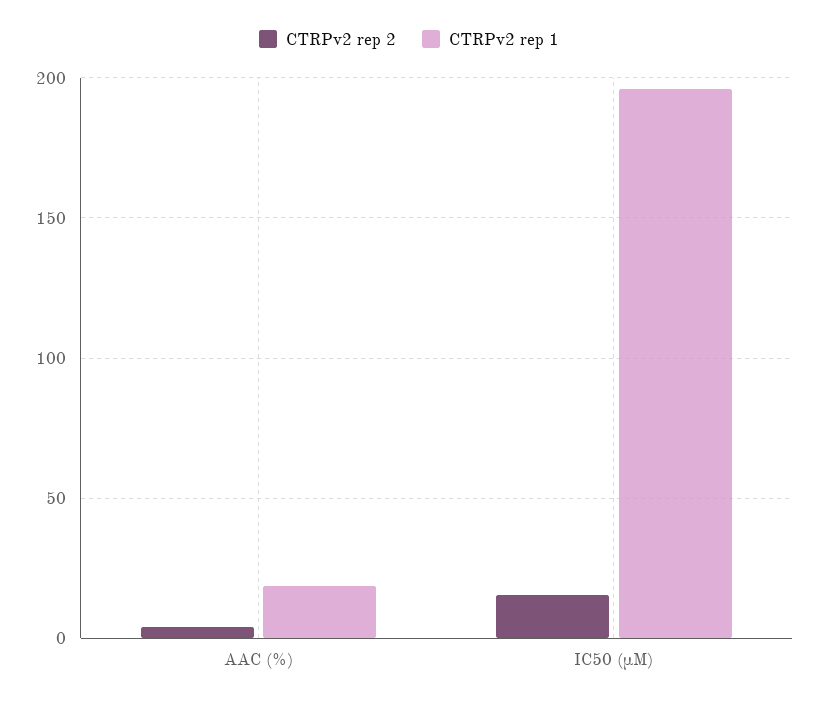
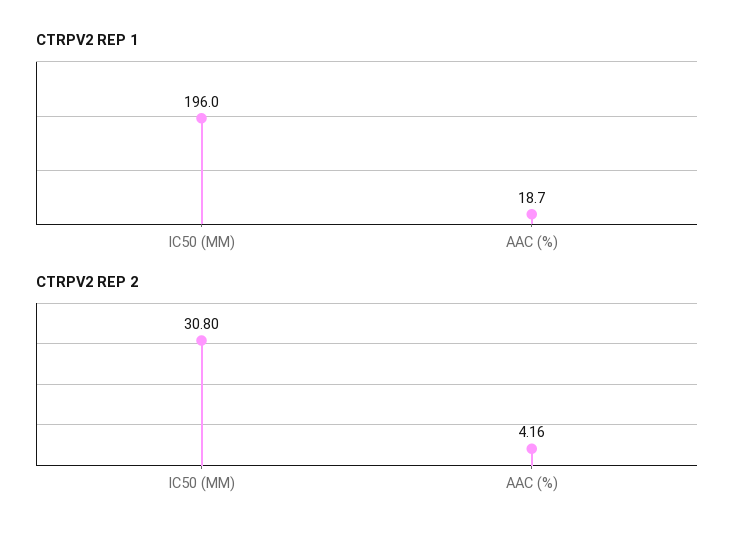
  {
    "CTRPv2 rep 2": {
      "AAC (%)": 4.16,
-     "IC50 (µM)": 15
+     "IC50 (µM)": 30.8
    },
    "CTRPv2 rep 1": {
      "AAC (%)": 18.7,
      "IC50 (µM)": 196
    }
  }

